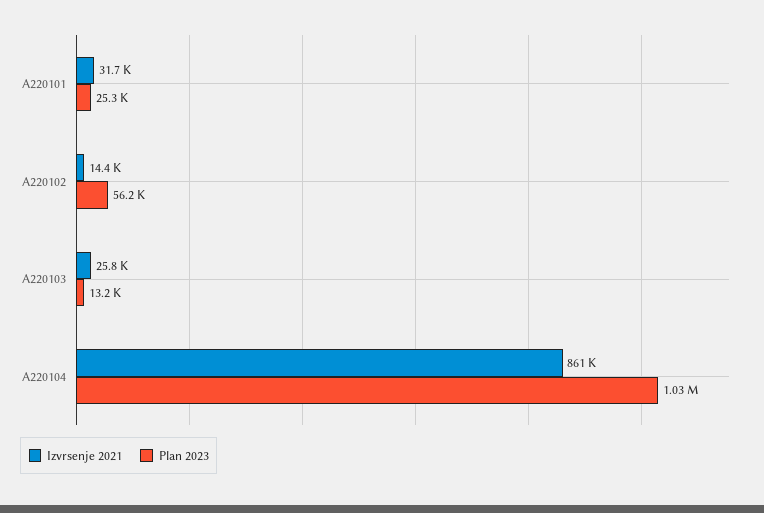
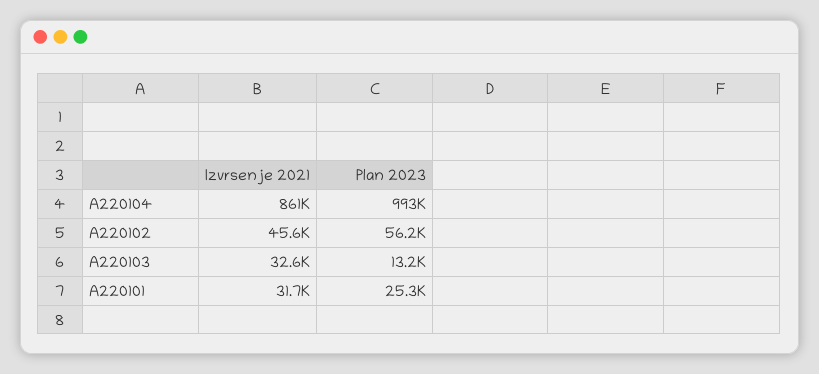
  {
    "Izvrsenje 2021": {
      "A220101": 31700,
-     "A220102": 14400,
+     "A220102": 45600,
-     "A220103": 25800,
+     "A220103": 32600,
      "A220104": 861000
    },
    "Plan 2023": {
      "A220101": 25300,
      "A220102": 56200,
      "A220103": 13200,
-     "A220104": 1030000
+     "A220104": 993000
    }
  }

